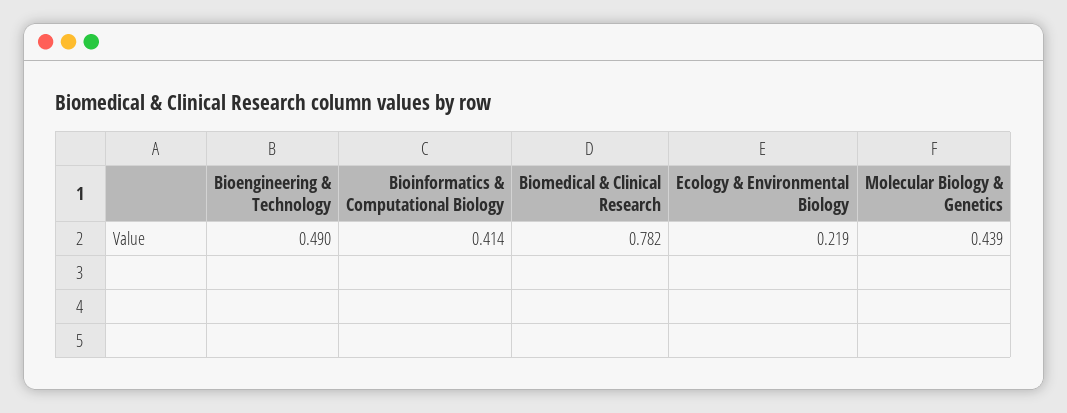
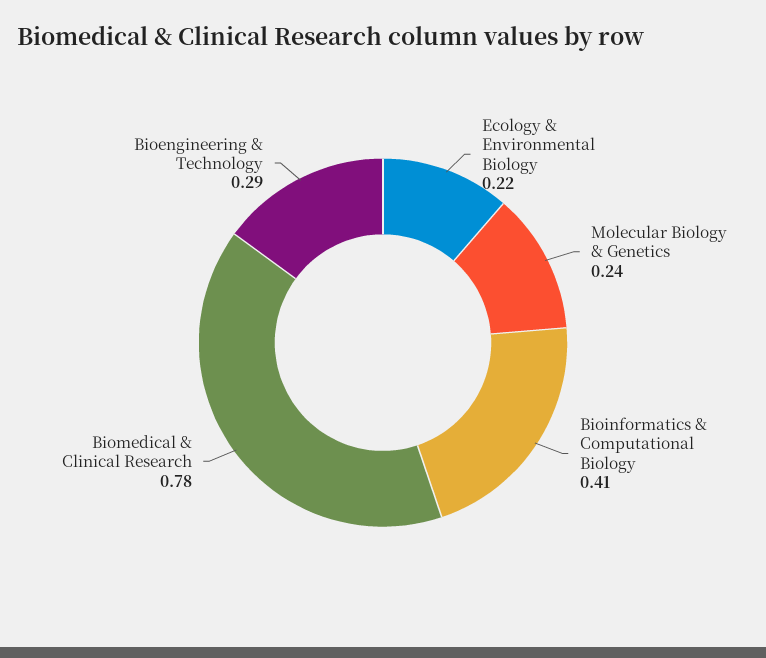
  {
-   "Bioengineering & Technology": 0.49,
+   "Bioengineering & Technology": 0.29,
    "Bioinformatics & Computational Biology": 0.414,
    "Biomedical & Clinical Research": 0.782,
    "Ecology & Environmental Biology": 0.219,
-   "Molecular Biology & Genetics": 0.439
+   "Molecular Biology & Genetics": 0.24
  }

